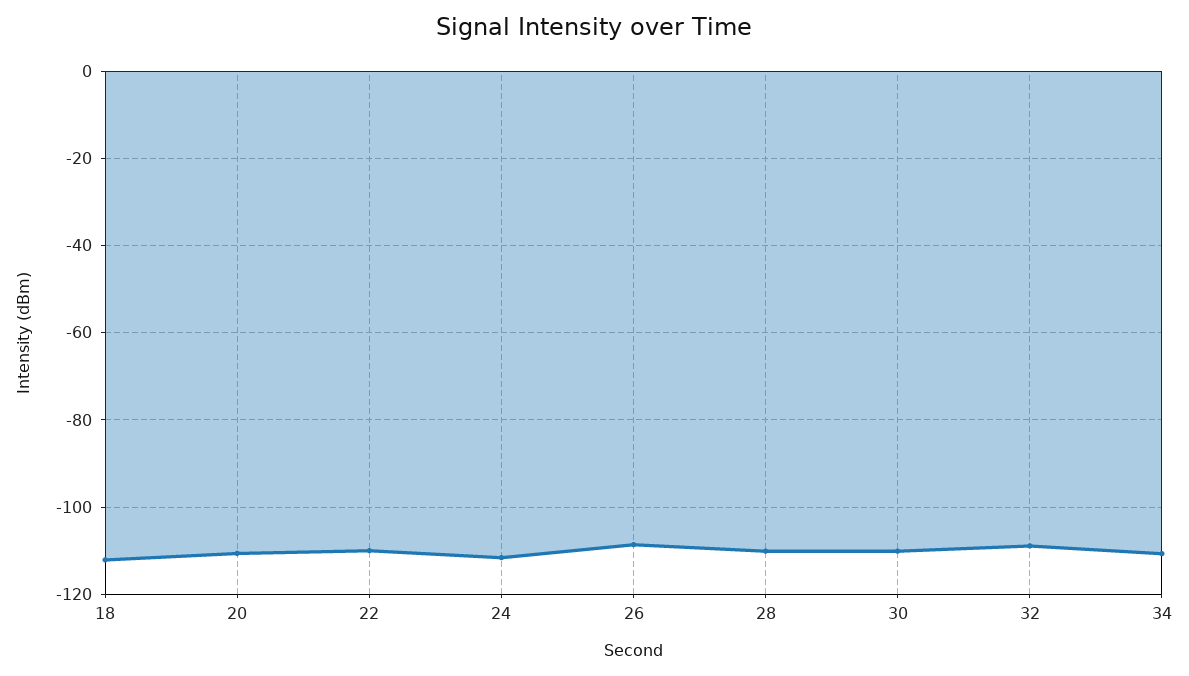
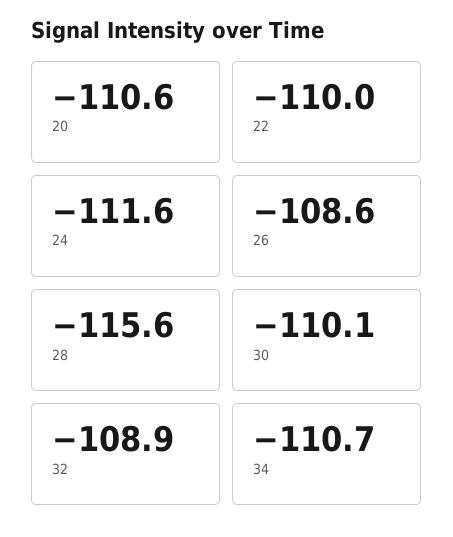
  {
-   "18": -112,
    "20": -110.6,
    "22": -110,
    "24": -111.6,
    "26": -108.6,
-   "28": -110,
+   "28": -115.6,
    "30": -110.1,
    "32": -108.9,
    "34": -110.7
  }

